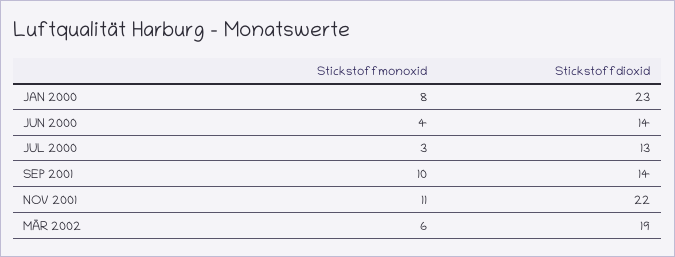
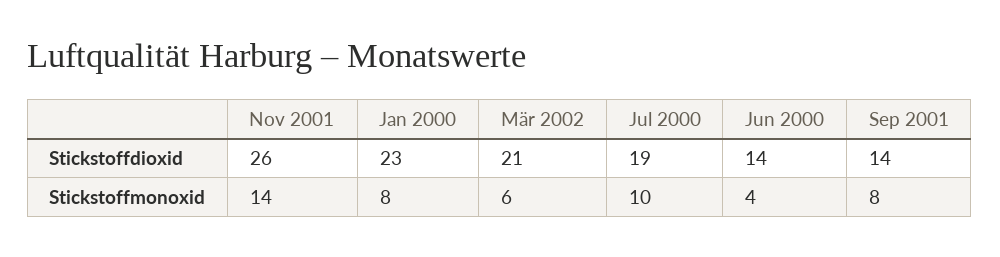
  {
    "Stickstoffmonoxid": {
      "JAN 2000": 8,
      "JUN 2000": 4,
-     "JUL 2000": 3,
+     "JUL 2000": 10,
-     "SEP 2001": 10,
+     "SEP 2001": 8,
-     "NOV 2001": 11,
+     "NOV 2001": 14,
      "MÄR 2002": 6
    },
    "Stickstoffdioxid": {
      "JAN 2000": 23,
      "JUN 2000": 14,
-     "JUL 2000": 13,
+     "JUL 2000": 19,
      "SEP 2001": 14,
-     "NOV 2001": 22,
+     "NOV 2001": 26,
-     "MÄR 2002": 19
+     "MÄR 2002": 21
    }
  }

